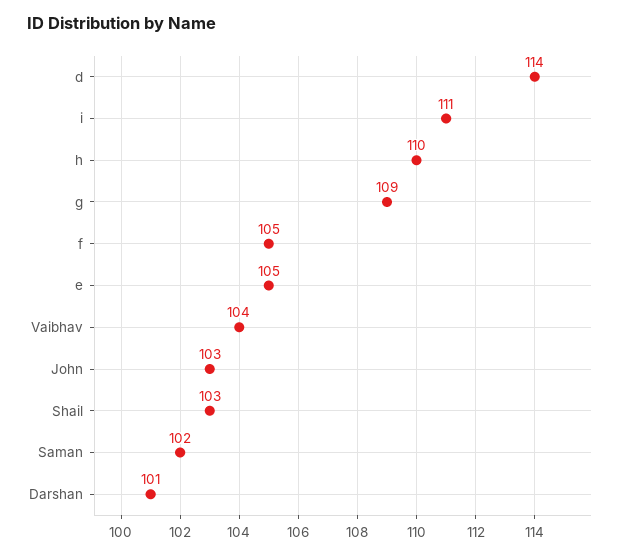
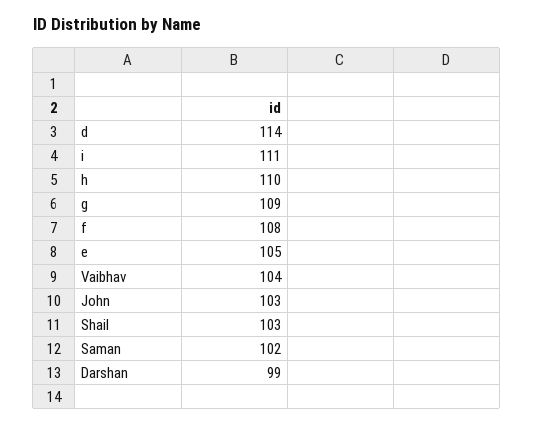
  {
    "d": 114,
    "i": 111,
    "h": 110,
    "g": 109,
-   "f": 105,
+   "f": 108,
    "e": 105,
    "Vaibhav": 104,
    "John": 103,
    "Shail": 103,
    "Saman": 102,
-   "Darshan": 101
+   "Darshan": 99
  }

